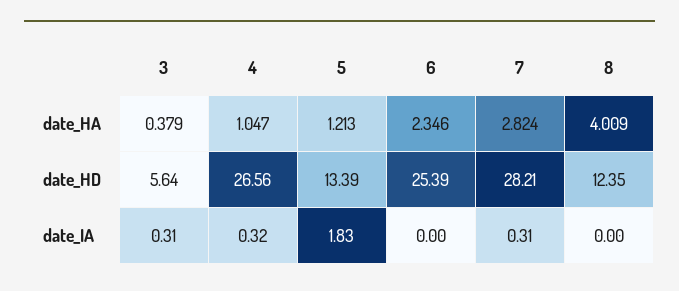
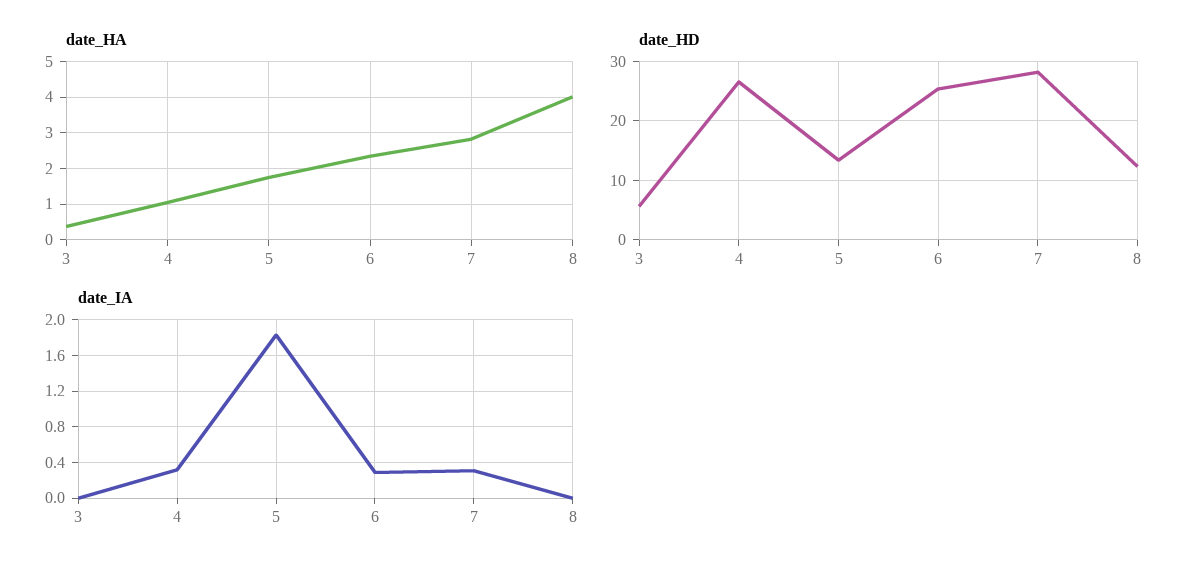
  {
    "date_HA": {
      "3": 0.379,
      "4": 1.047,
-     "5": 1.213,
+     "5": 1.8,
      "6": 2.346,
      "7": 2.824,
      "8": 4.009
    },
    "date_HD": {
      "3": 5.64,
      "4": 26.56,
      "5": 13.39,
      "6": 25.39,
      "7": 28.21,
      "8": 12.35
    },
    "date_IA": {
-     "3": 0.31,
+     "3": 0,
      "4": 0.32,
      "5": 1.83,
-     "6": 0,
+     "6": 0.3,
      "7": 0.31,
      "8": 0
    }
  }

